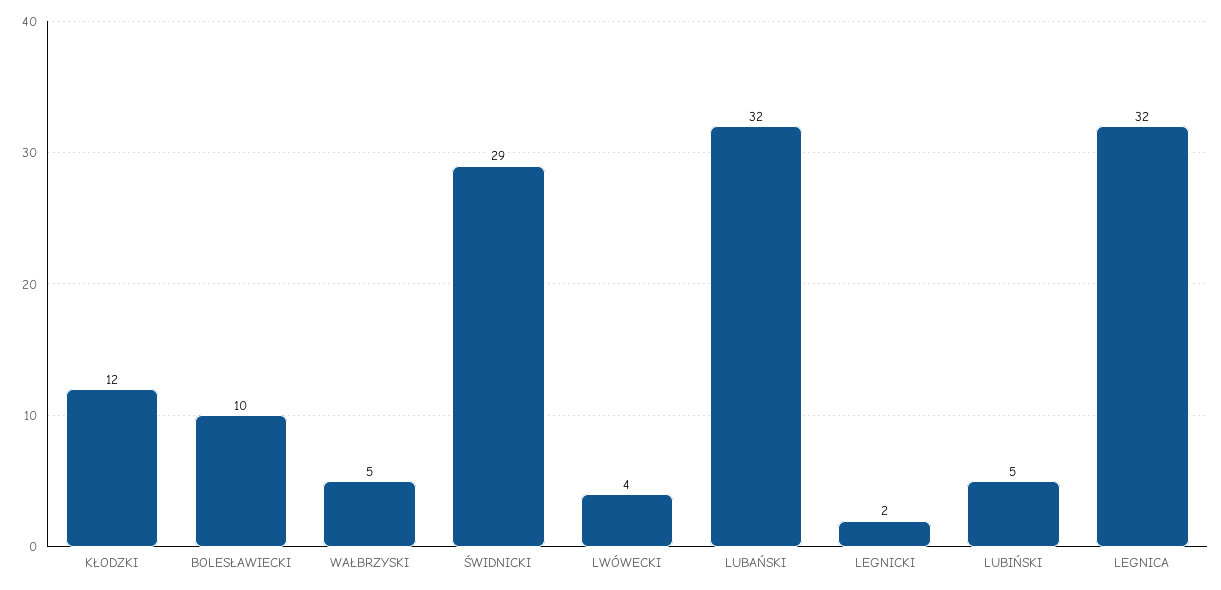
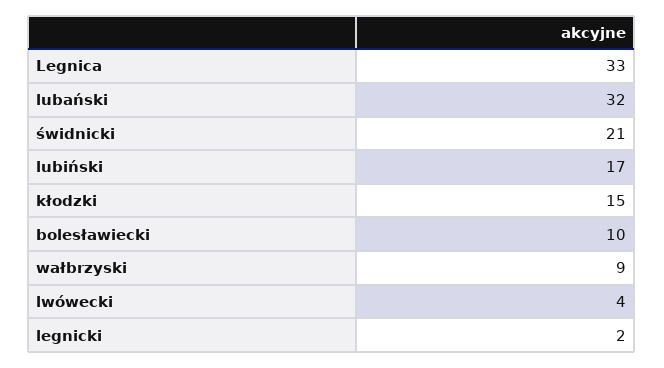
  {
-   "KŁODZKI": 12,
+   "KŁODZKI": 15,
    "BOLESŁAWIECKI": 10,
-   "WAŁBRZYSKI": 5,
+   "WAŁBRZYSKI": 9,
-   "ŚWIDNICKI": 29,
+   "ŚWIDNICKI": 21,
    "LWÓWECKI": 4,
    "LUBAŃSKI": 32,
    "LEGNICKI": 2,
-   "LUBIŃSKI": 5,
+   "LUBIŃSKI": 17,
-   "LEGNICA": 32
+   "LEGNICA": 33
  }

